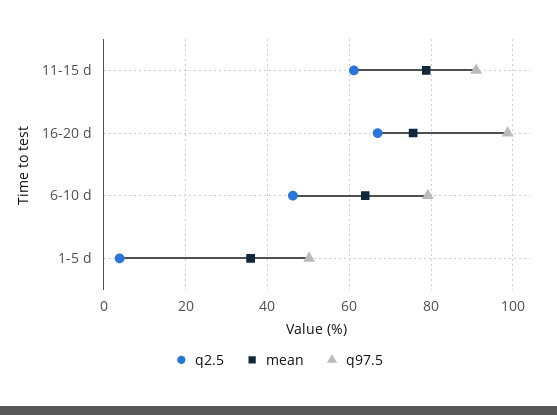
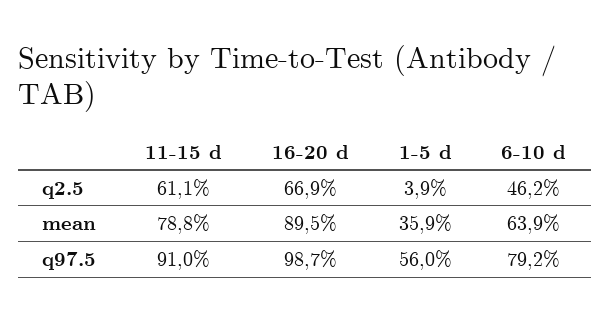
  {
    "q2.5": {
      "11-15 d": 61.1,
      "16-20 d": 66.9,
      "6-10 d": 46.2,
      "1-5 d": 3.9
    },
    "mean": {
      "11-15 d": 78.8,
-     "16-20 d": 76,
+     "16-20 d": 89.5,
      "6-10 d": 63.9,
      "1-5 d": 35.9
    },
    "q97.5": {
      "11-15 d": 91,
      "16-20 d": 98.7,
      "6-10 d": 79.2,
-     "1-5 d": 50
+     "1-5 d": 56
    }
  }

